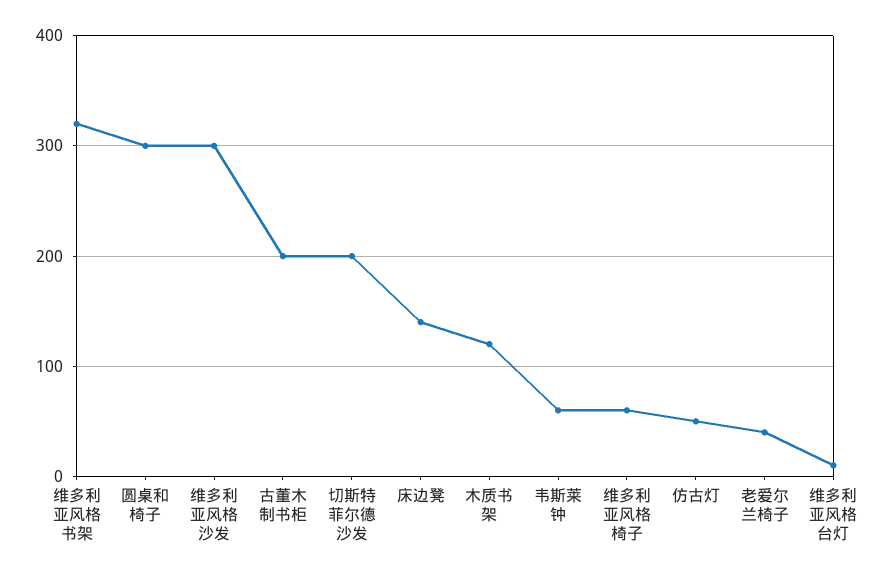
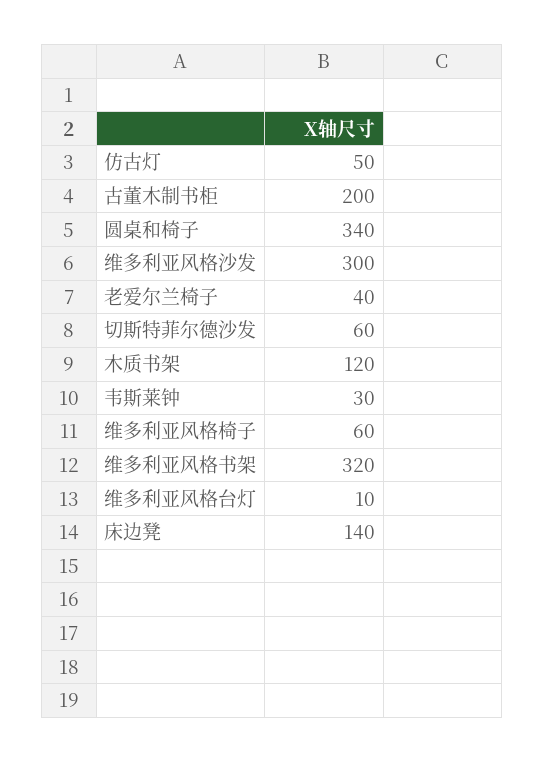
  {
    "维多利亚风格书架": 320,
-   "圆桌和椅子": 300,
+   "圆桌和椅子": 340,
    "维多利亚风格沙发": 300,
    "古董木制书柜": 200,
-   "切斯特菲尔德沙发": 200,
+   "切斯特菲尔德沙发": 60,
    "床边凳": 140,
    "木质书架": 120,
-   "韦斯莱钟": 60,
+   "韦斯莱钟": 30,
    "维多利亚风格椅子": 60,
    "仿古灯": 50,
    "老爱尔兰椅子": 40,
    "维多利亚风格台灯": 10
  }

